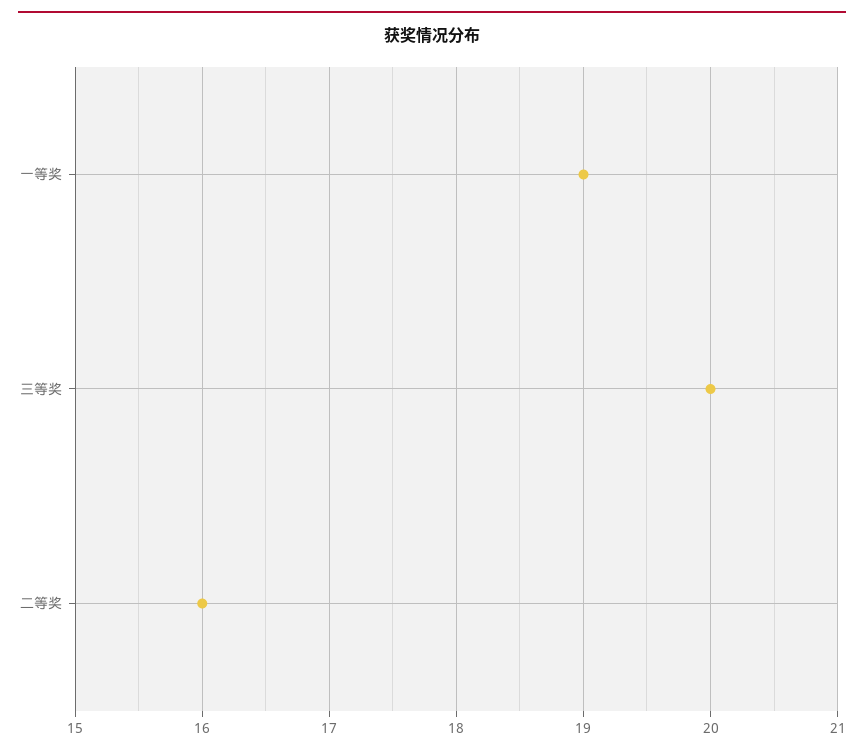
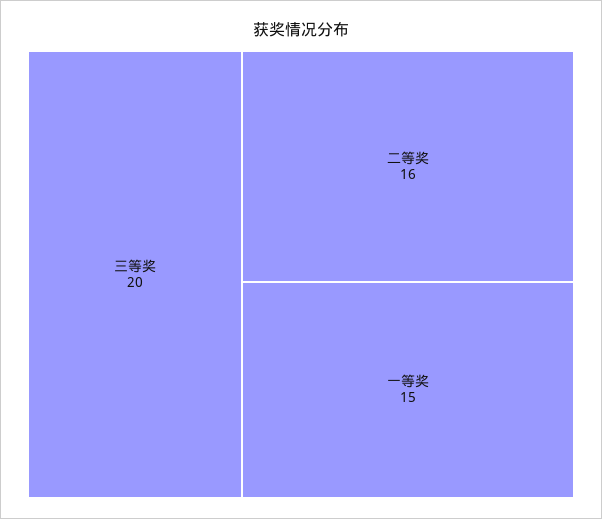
  {
-   "一等奖": 19,
+   "一等奖": 15,
    "三等奖": 20,
    "二等奖": 16
  }

